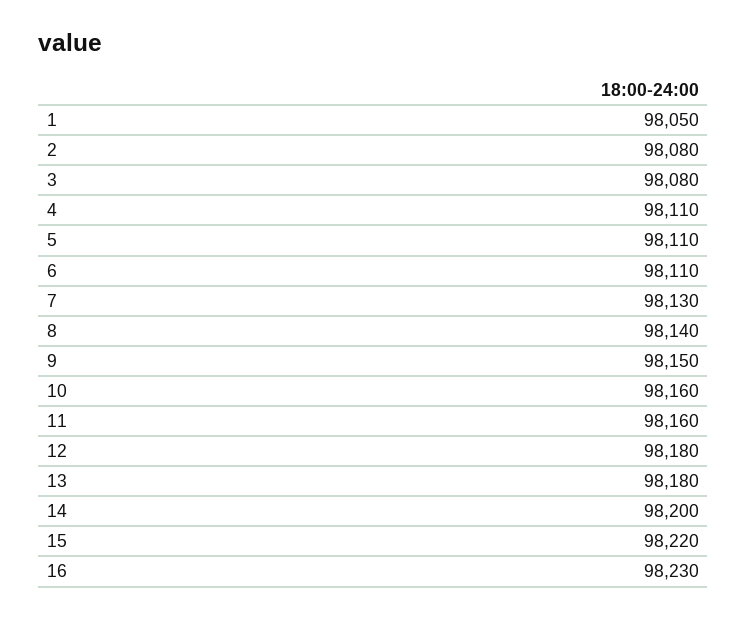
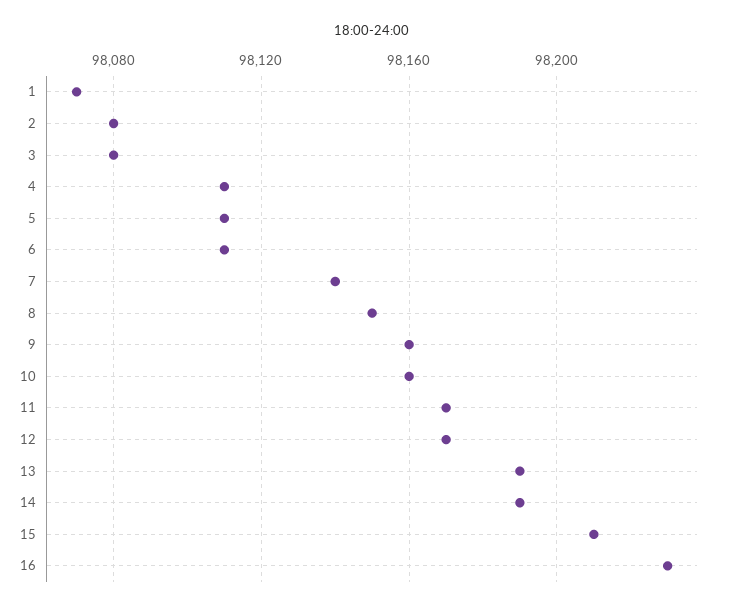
  {
-   "1": 98050,
+   "1": 98070,
    "2": 98080,
    "3": 98080,
    "4": 98110,
    "5": 98110,
    "6": 98110,
-   "7": 98130,
+   "7": 98140,
-   "8": 98140,
+   "8": 98150,
-   "9": 98150,
+   "9": 98160,
    "10": 98160,
-   "11": 98160,
+   "11": 98170,
-   "12": 98180,
+   "12": 98170,
-   "13": 98180,
+   "13": 98190,
-   "14": 98200,
+   "14": 98190,
-   "15": 98220,
+   "15": 98210,
    "16": 98230
  }

